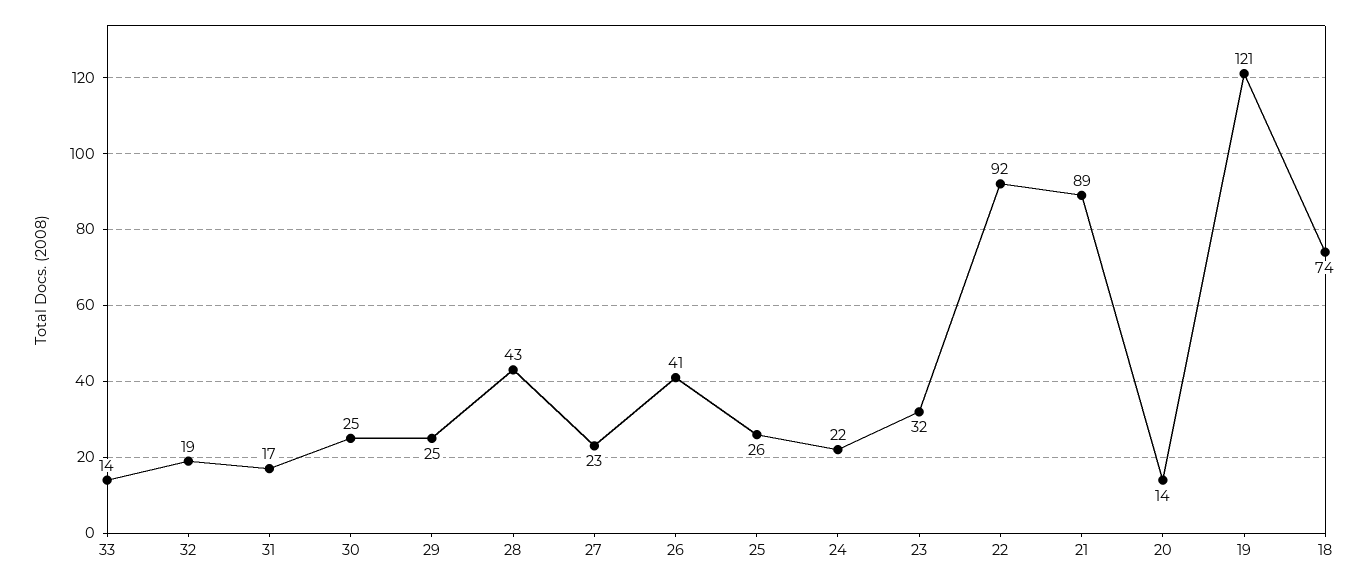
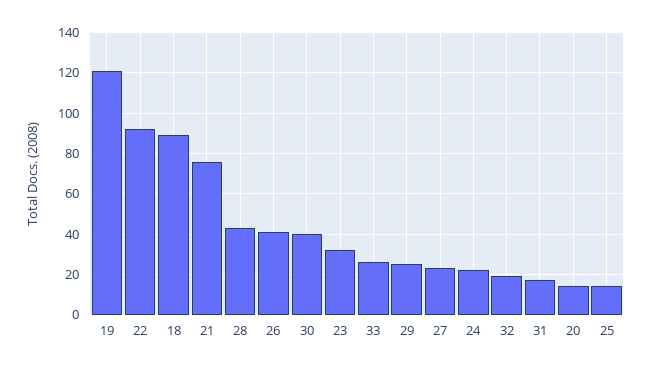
  {
-   "33": 14,
+   "33": 25,
    "32": 19,
    "31": 17,
-   "30": 25,
+   "30": 40,
    "29": 25,
    "28": 43,
    "27": 23,
    "26": 41,
-   "25": 26,
+   "25": 15,
    "24": 22,
    "23": 32,
    "22": 92,
-   "21": 89,
+   "21": 75,
    "20": 14,
    "19": 121,
-   "18": 74
+   "18": 90
  }

